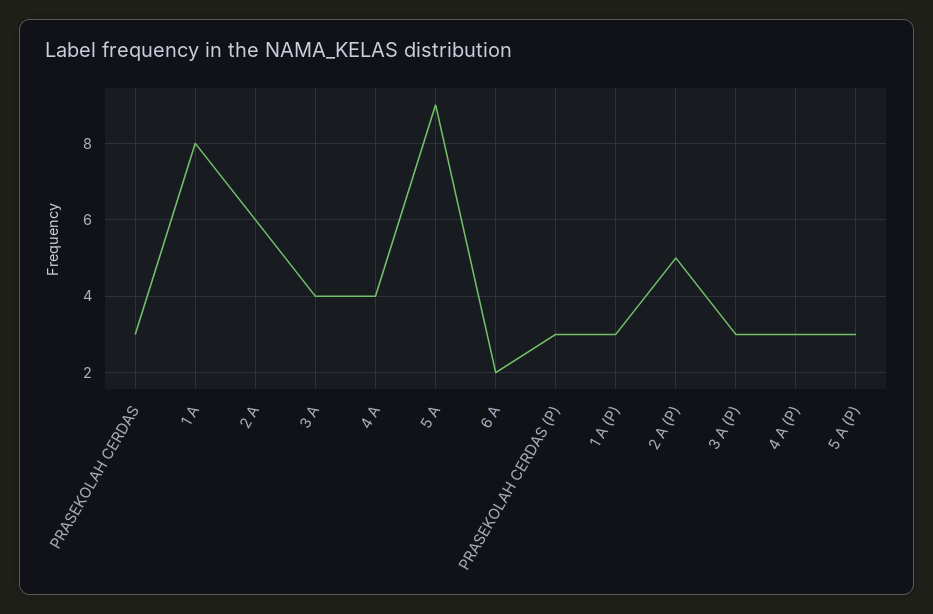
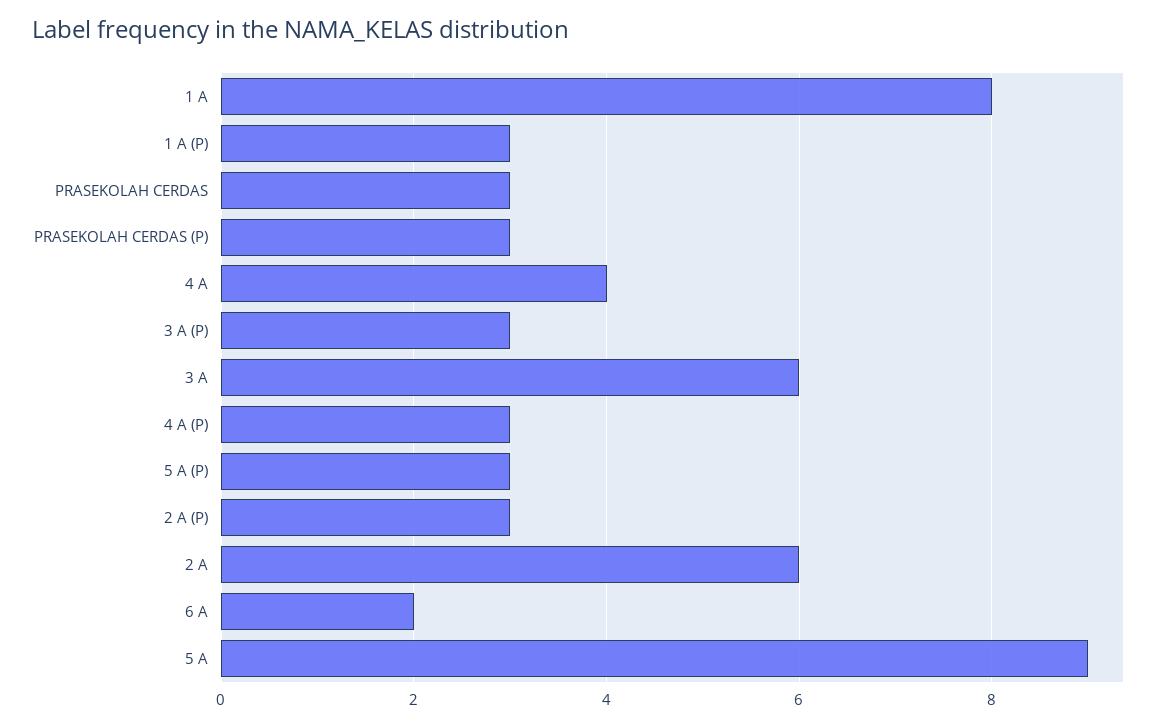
  {
    "PRASEKOLAH CERDAS": 3,
    "1 A": 8,
    "2 A": 6,
-   "3 A": 4,
+   "3 A": 6,
    "4 A": 4,
    "5 A": 9,
    "6 A": 2,
    "PRASEKOLAH CERDAS (P)": 3,
    "1 A (P)": 3,
-   "2 A (P)": 5,
+   "2 A (P)": 3,
    "3 A (P)": 3,
    "4 A (P)": 3,
    "5 A (P)": 3
  }

